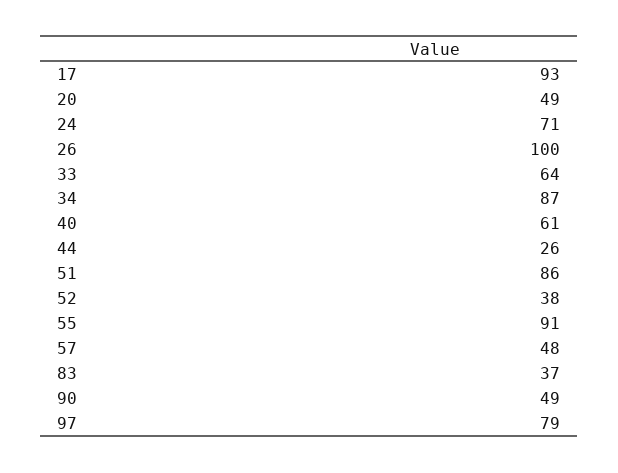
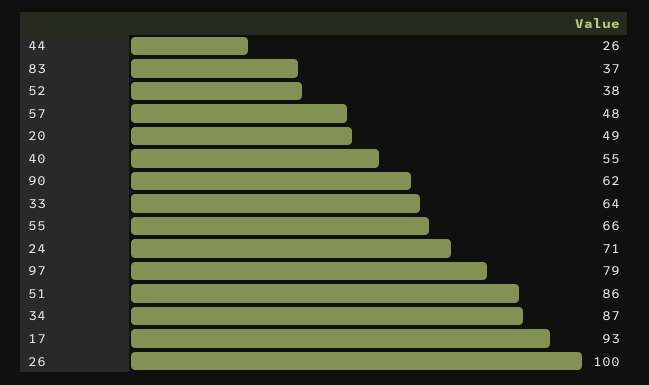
  {
    "17": 93,
    "20": 49,
    "24": 71,
    "26": 100,
    "33": 64,
    "34": 87,
-   "40": 61,
+   "40": 55,
    "44": 26,
    "51": 86,
    "52": 38,
-   "55": 91,
+   "55": 66,
    "57": 48,
    "83": 37,
-   "90": 49,
+   "90": 62,
    "97": 79
  }

